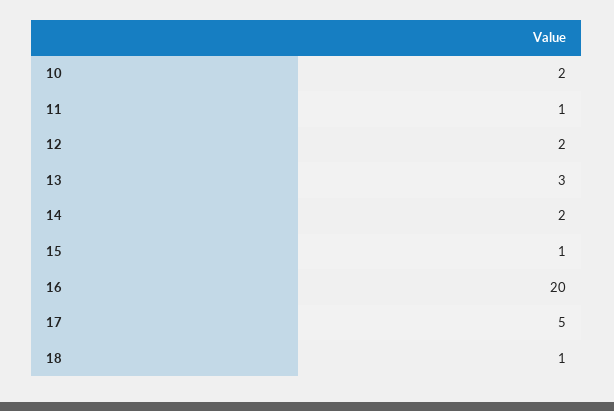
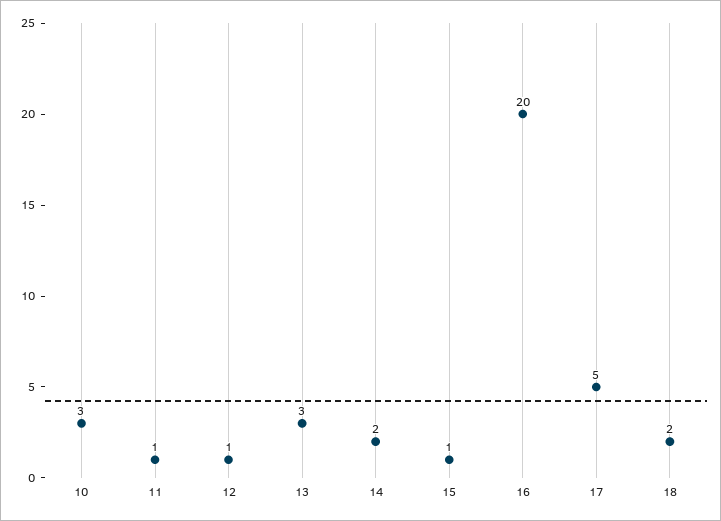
  {
-   "10": 2,
+   "10": 3,
    "11": 1,
-   "12": 2,
+   "12": 1,
    "13": 3,
    "14": 2,
    "15": 1,
    "16": 20,
    "17": 5,
-   "18": 1
+   "18": 2
  }

